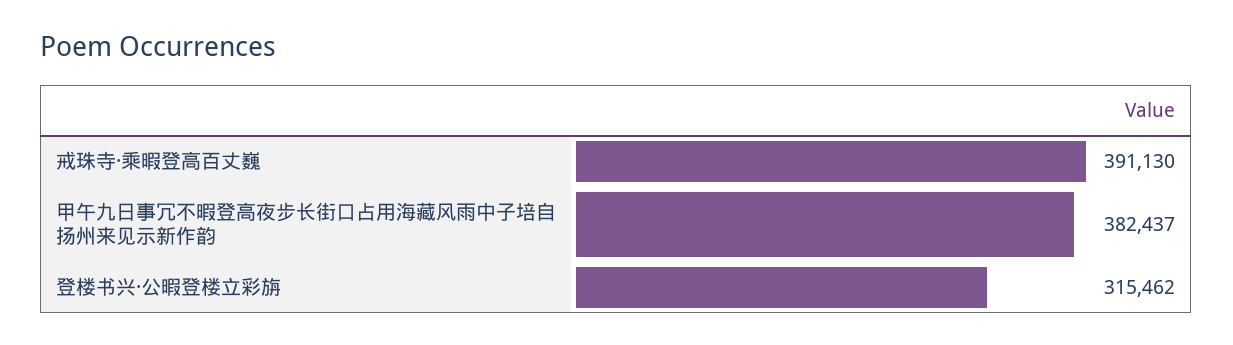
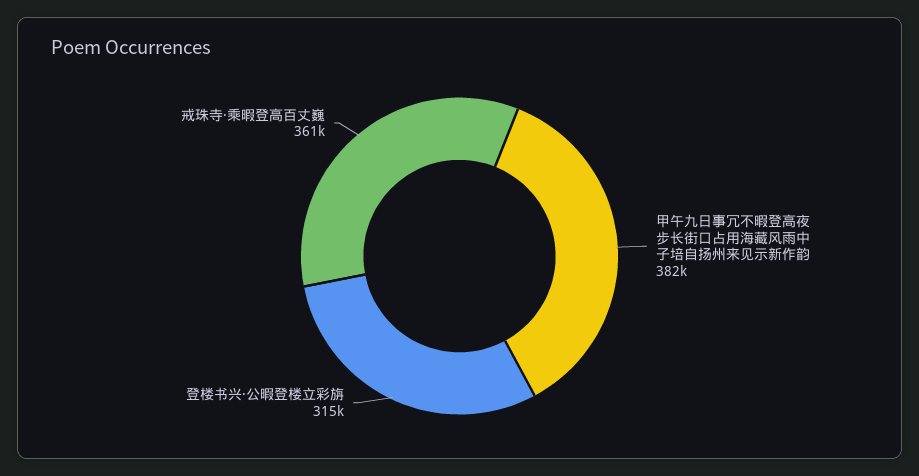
  {
-   "戒珠寺·乘暇登高百丈巍": 391130,
+   "戒珠寺·乘暇登高百丈巍": 361000,
    "甲午九日事冗不暇登高夜步长街口占用海藏风雨中子培自扬州来见示新作韵": 382437,
    "登楼书兴·公暇登楼立彩旃": 315462
  }

